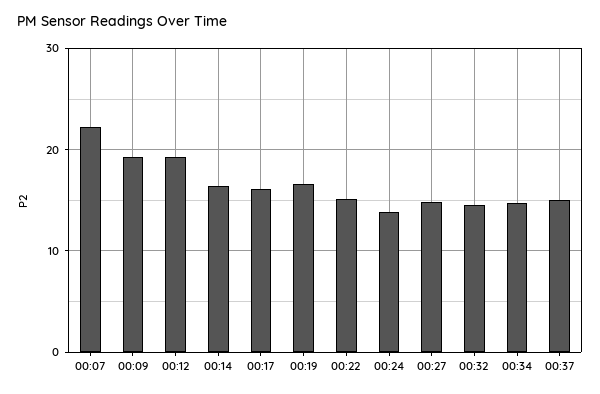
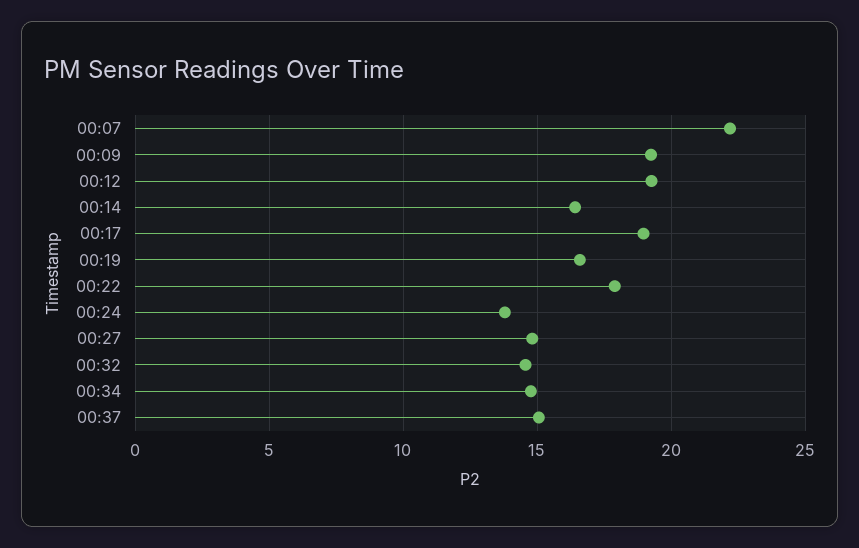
  {
    "00:07": 22,
    "00:09": 19.5,
    "00:12": 19.5,
    "00:14": 16.5,
-   "00:17": 16,
+   "00:17": 19,
    "00:19": 16.5,
-   "00:22": 15,
+   "00:22": 18,
    "00:24": 14,
    "00:27": 15,
    "00:32": 14.5,
    "00:34": 15,
    "00:37": 15
  }

